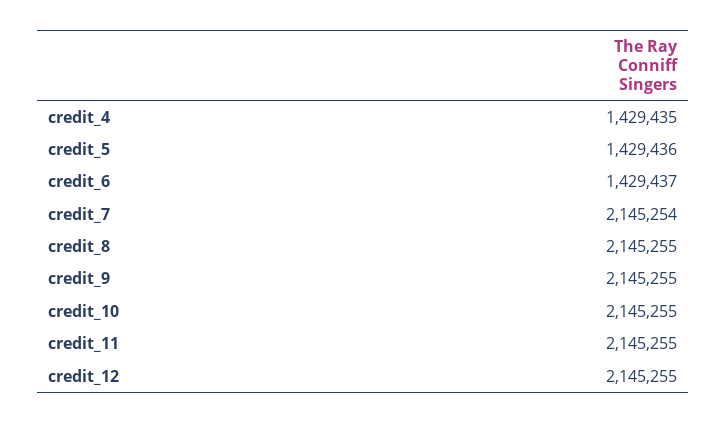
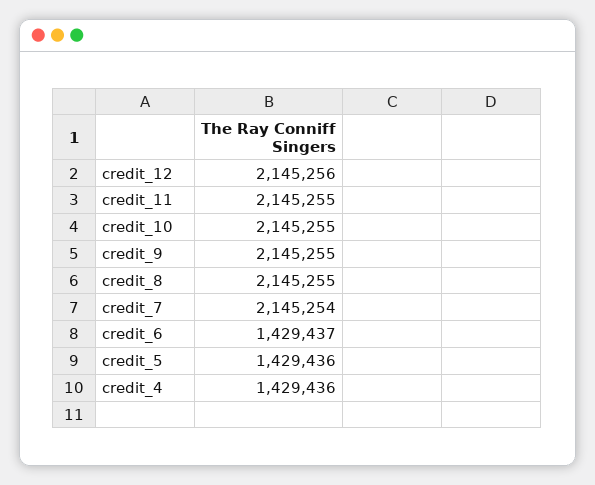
  {
-   "credit_4": 1429435,
+   "credit_4": 1429436,
    "credit_5": 1429436,
    "credit_6": 1429437,
    "credit_7": 2145254,
    "credit_8": 2145255,
    "credit_9": 2145255,
    "credit_10": 2145255,
    "credit_11": 2145255,
-   "credit_12": 2145255
+   "credit_12": 2145256
  }

